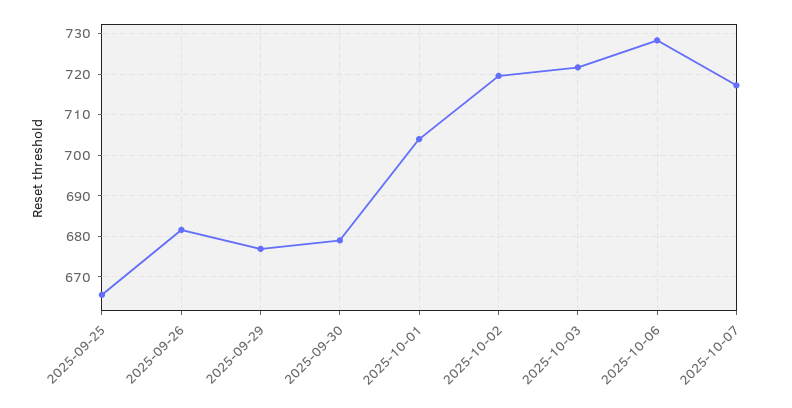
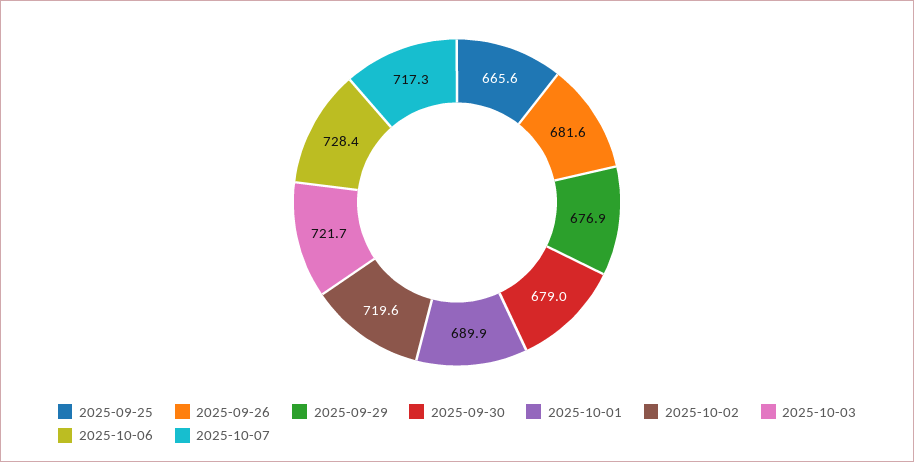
  {
    "2025-09-25": 665.6,
    "2025-09-26": 681.6,
    "2025-09-29": 676.9,
    "2025-09-30": 679,
-   "2025-10-01": 704,
+   "2025-10-01": 689.9,
    "2025-10-02": 719.6,
    "2025-10-03": 721.7,
    "2025-10-06": 728.4,
    "2025-10-07": 717.3
  }

